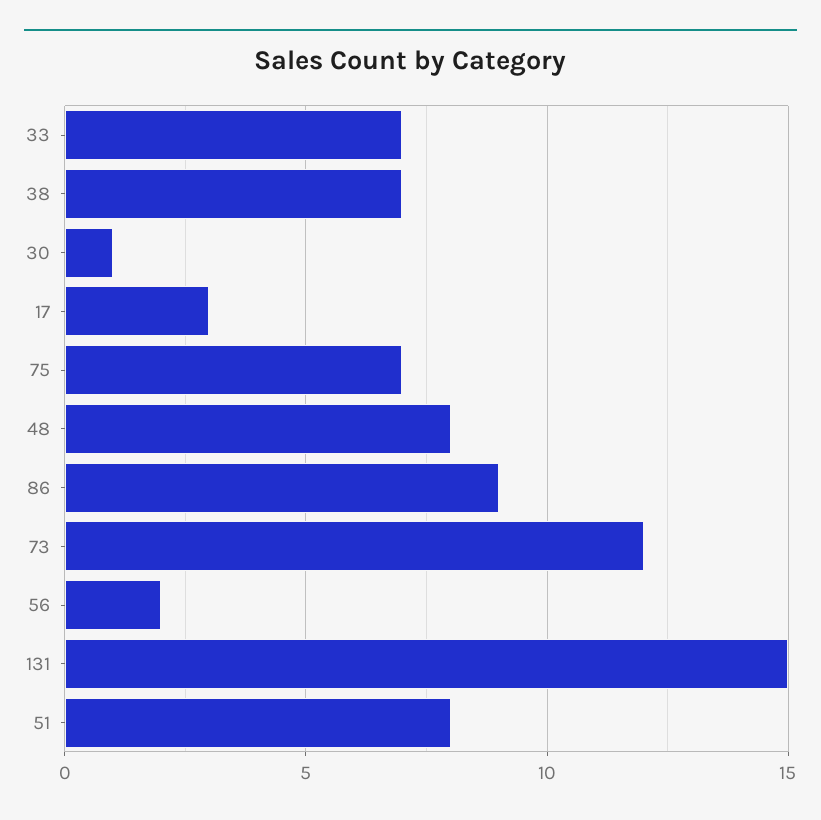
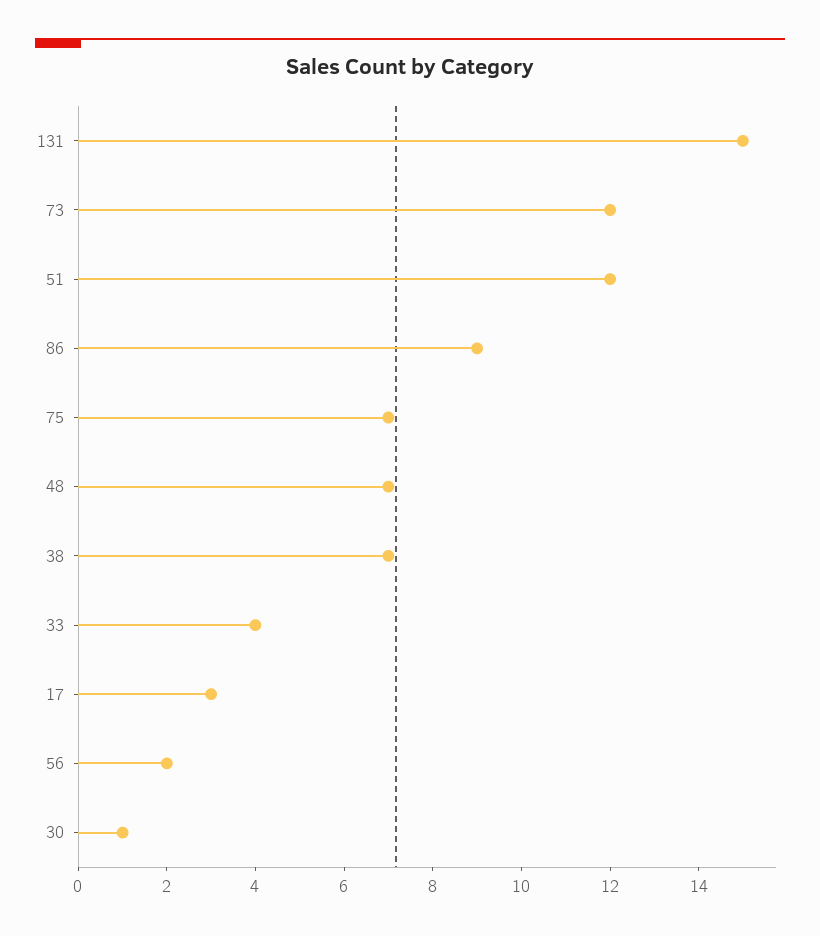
  {
-   "33": 7,
+   "33": 4,
    "38": 7,
    "30": 1,
    "17": 3,
    "75": 7,
-   "48": 8,
+   "48": 7,
    "86": 9,
    "73": 12,
    "56": 2,
    "131": 15,
-   "51": 8
+   "51": 12
  }

